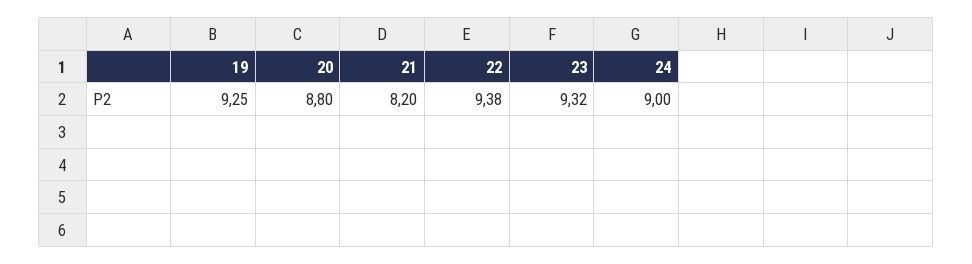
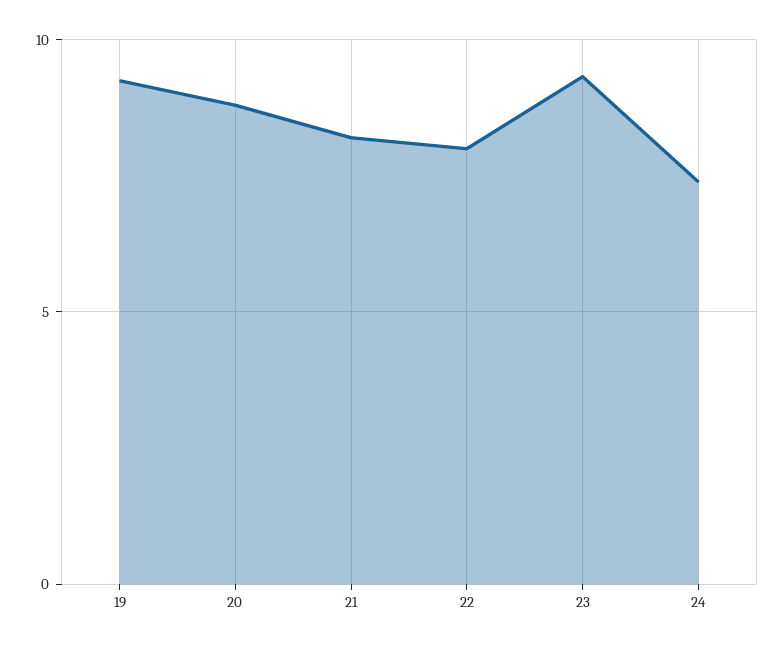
  {
    "19": 9.25,
    "20": 8.8,
    "21": 8.2,
-   "22": 9.38,
+   "22": 8,
    "23": 9.32,
-   "24": 9
+   "24": 7.5
  }

